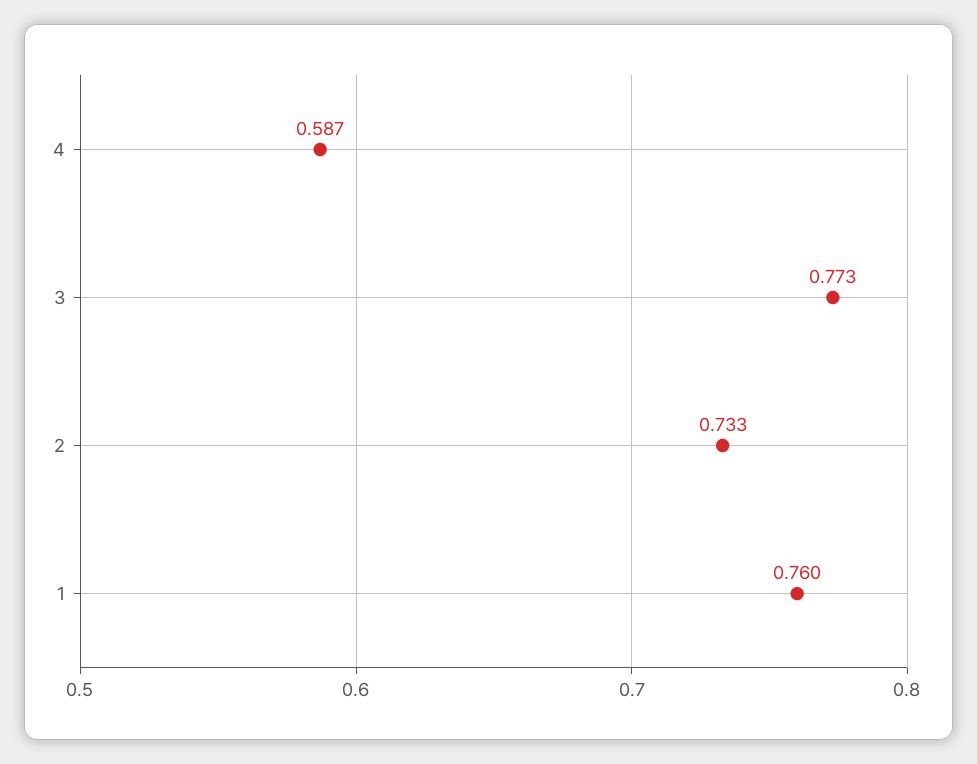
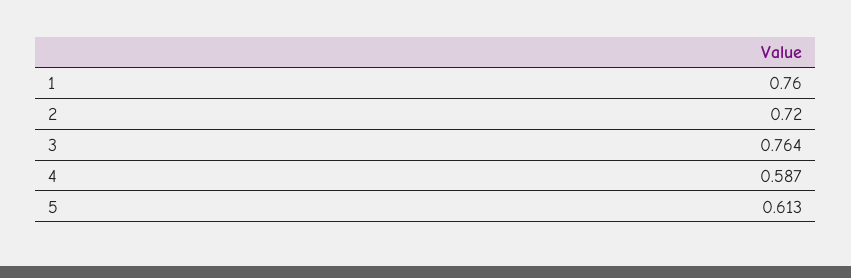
  {
    "4": 0.587,
-   "3": 0.773,
+   "3": 0.764,
-   "2": 0.733,
+   "2": 0.72,
-   "1": 0.76
+   "1": 0.76,
+   "5": 0.613
  }

